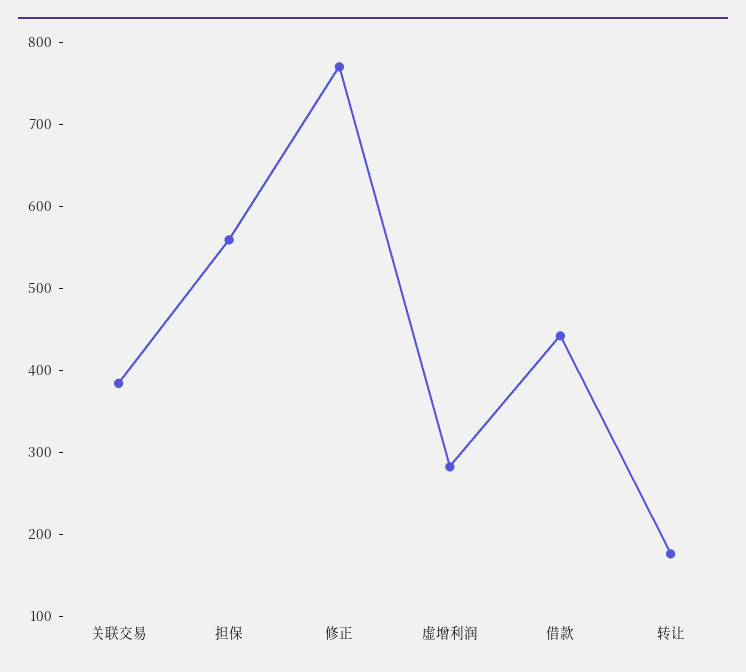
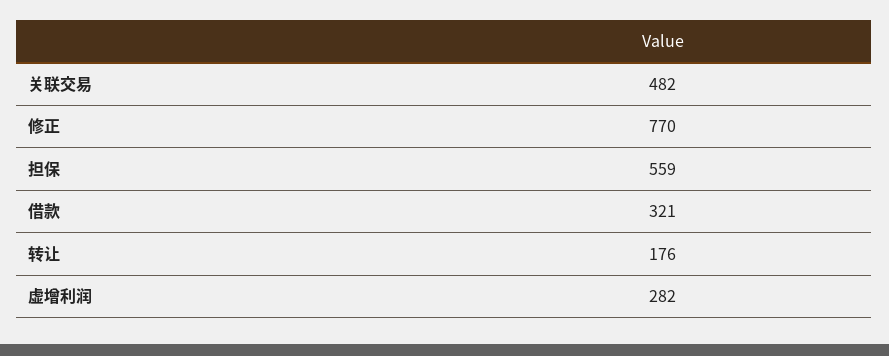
  {
-   "关联交易": 380,
+   "关联交易": 482,
    "担保": 559,
    "修正": 770,
    "虚增利润": 282,
-   "借款": 440,
+   "借款": 321,
    "转让": 176
  }

